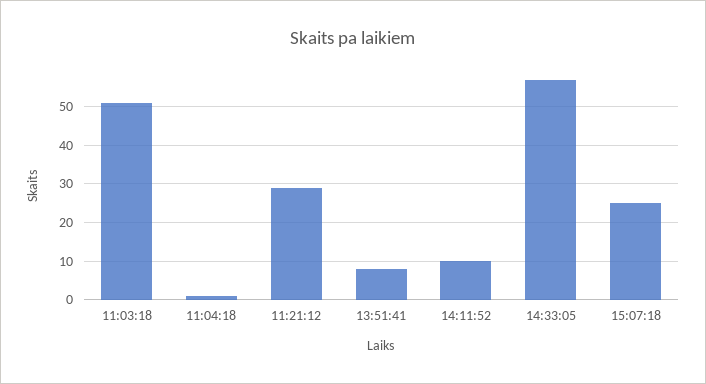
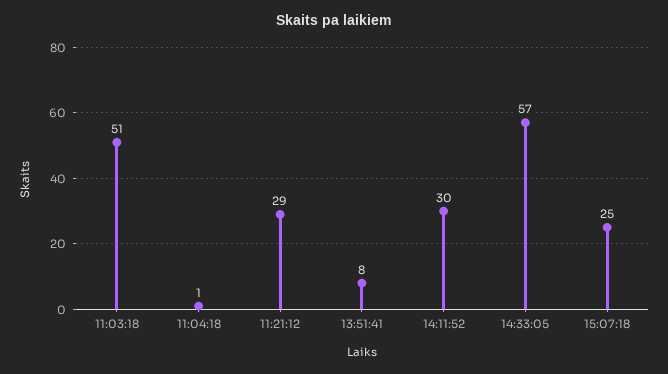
  {
    "11:03:18": 51,
    "11:04:18": 1,
    "11:21:12": 29,
    "13:51:41": 8,
-   "14:11:52": 10,
+   "14:11:52": 30,
    "14:33:05": 57,
    "15:07:18": 25
  }

